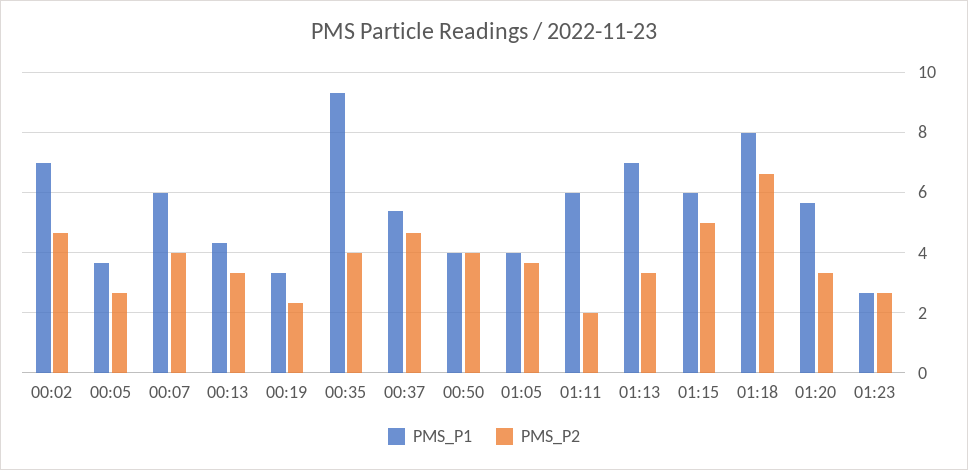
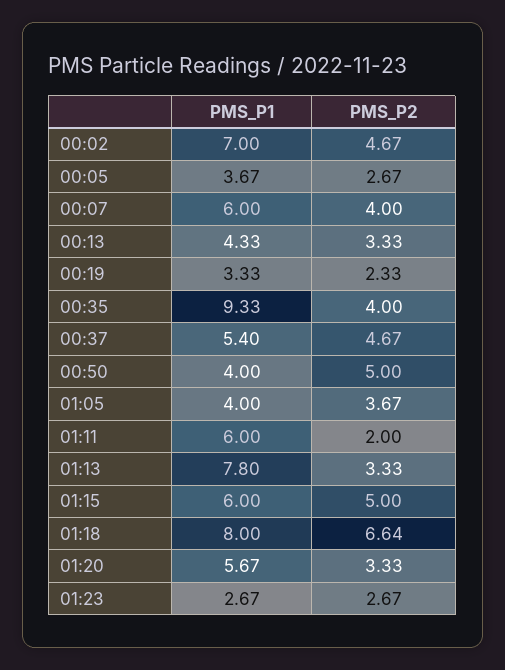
  {
    "PMS_P1": {
      "00:02": 7,
      "00:05": 3.67,
      "00:07": 6,
      "00:13": 4.33,
      "00:19": 3.33,
      "00:35": 9.33,
      "00:37": 5.4,
      "00:50": 4,
      "01:05": 4,
      "01:11": 6,
-     "01:13": 7,
+     "01:13": 7.8,
      "01:15": 6,
      "01:18": 8,
      "01:20": 5.67,
      "01:23": 2.67
    },
    "PMS_P2": {
      "00:02": 4.67,
      "00:05": 2.67,
      "00:07": 4,
      "00:13": 3.33,
      "00:19": 2.33,
      "00:35": 4,
      "00:37": 4.67,
-     "00:50": 4,
+     "00:50": 5,
      "01:05": 3.67,
      "01:11": 2,
      "01:13": 3.33,
      "01:15": 5,
      "01:18": 6.64,
      "01:20": 3.33,
      "01:23": 2.67
    }
  }

